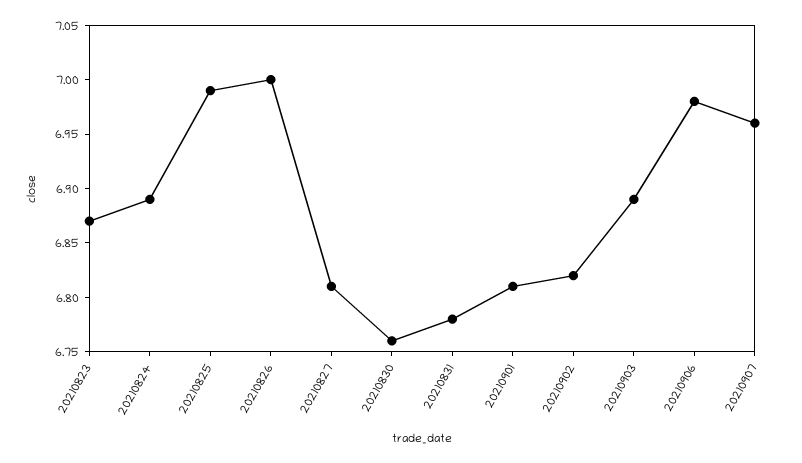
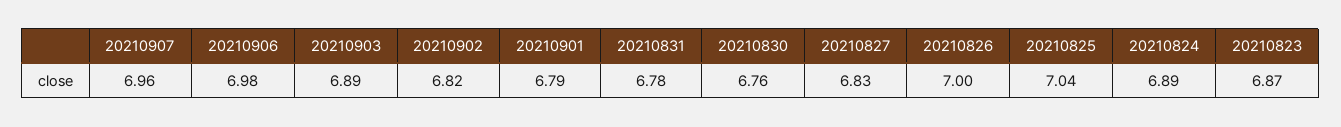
  {
    "20210823": 6.87,
    "20210824": 6.89,
-   "20210825": 6.99,
+   "20210825": 7.04,
    "20210826": 7,
-   "20210827": 6.81,
+   "20210827": 6.83,
    "20210830": 6.76,
    "20210831": 6.78,
-   "20210901": 6.81,
+   "20210901": 6.79,
    "20210902": 6.82,
    "20210903": 6.89,
    "20210906": 6.98,
    "20210907": 6.96
  }

